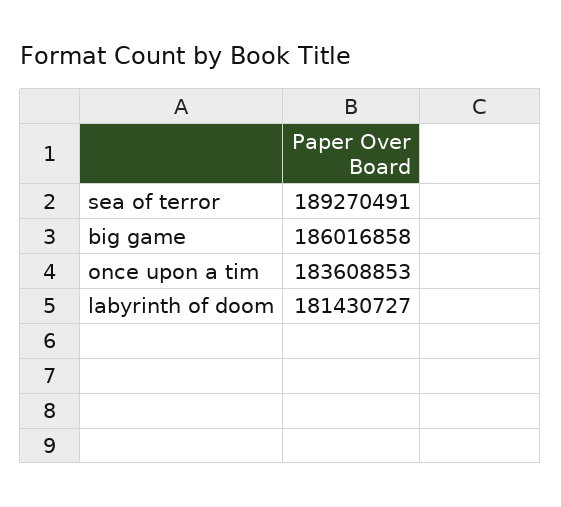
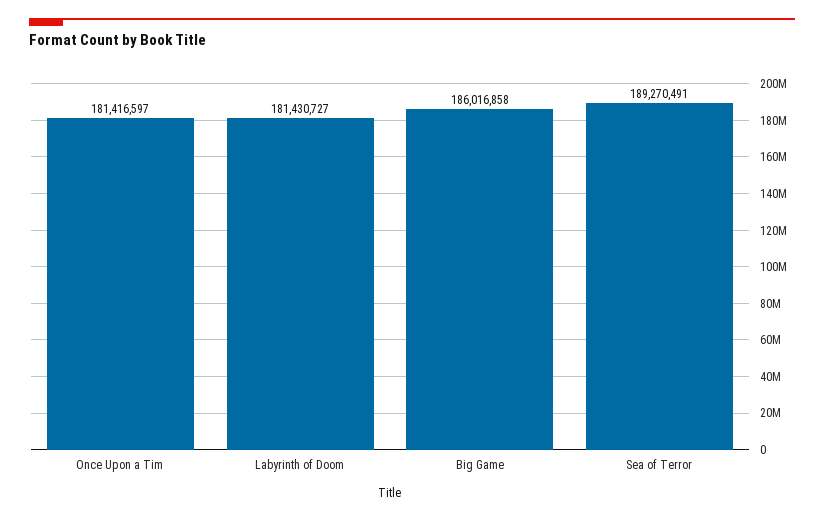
  {
    "sea of terror": 189270491,
    "big game": 186016858,
-   "once upon a tim": 183608853,
+   "once upon a tim": 181416597,
    "labyrinth of doom": 181430727
  }

